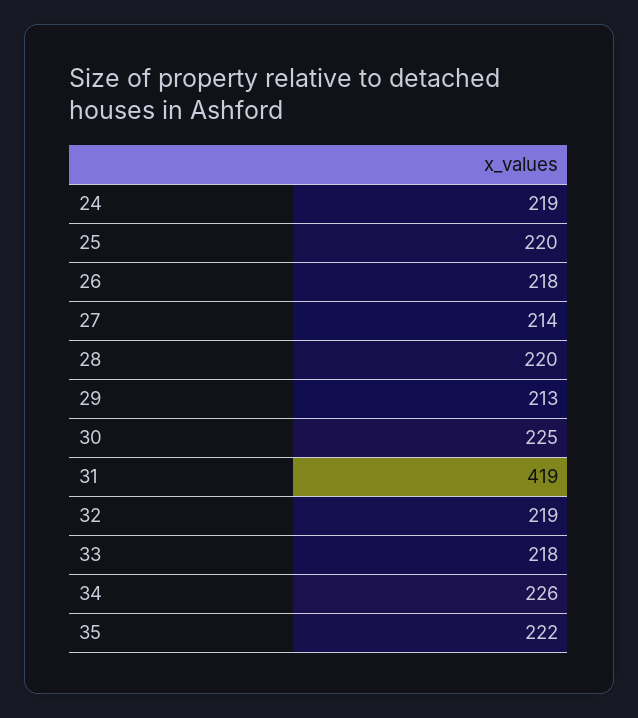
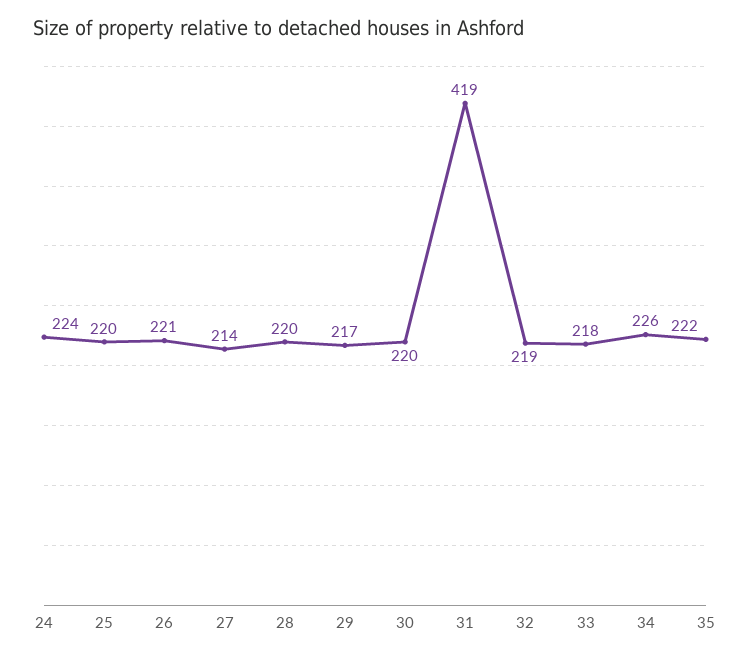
  {
-   "24": 219,
+   "24": 224,
    "25": 220,
-   "26": 218,
+   "26": 221,
    "27": 214,
    "28": 220,
-   "29": 213,
+   "29": 217,
-   "30": 225,
+   "30": 220,
    "31": 419,
    "32": 219,
    "33": 218,
    "34": 226,
    "35": 222
  }

